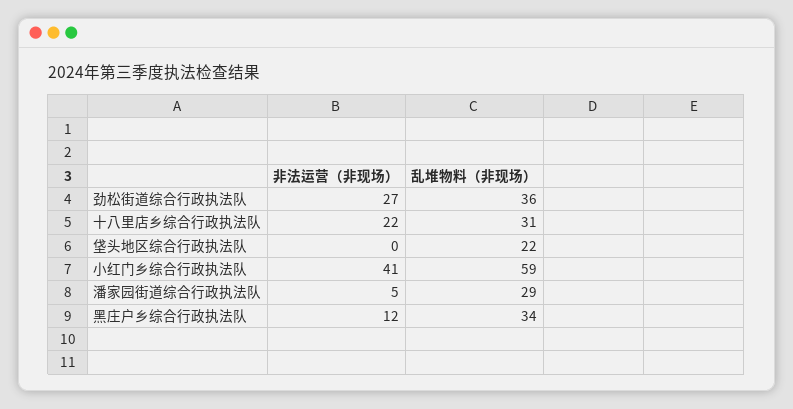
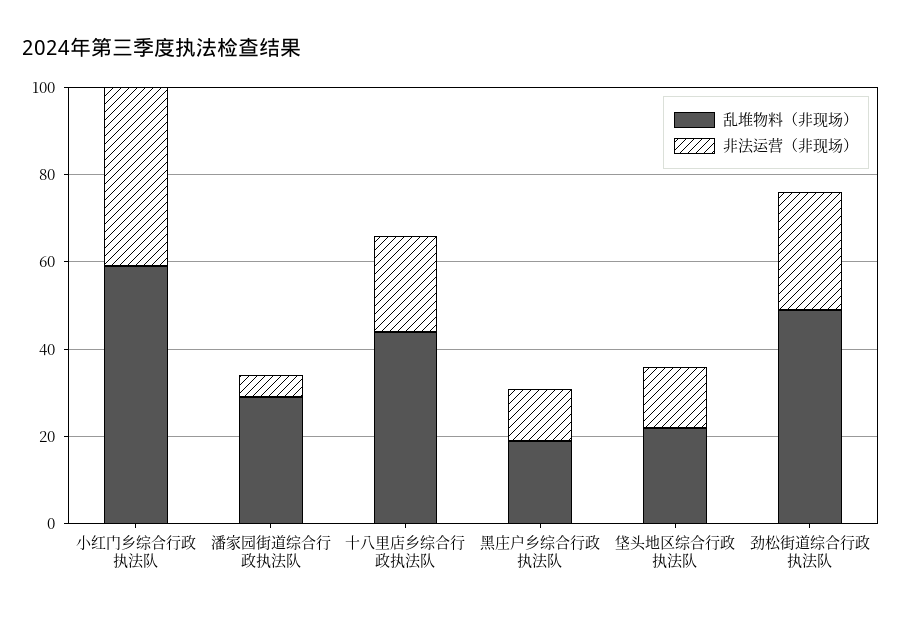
  {
    "非法运营（非现场）": {
      "劲松街道综合行政执法队": 27,
      "十八里店乡综合行政执法队": 22,
-     "垡头地区综合行政执法队": 0,
+     "垡头地区综合行政执法队": 15,
      "小红门乡综合行政执法队": 41,
      "潘家园街道综合行政执法队": 5,
      "黑庄户乡综合行政执法队": 12
    },
    "乱堆物料（非现场）": {
-     "劲松街道综合行政执法队": 36,
+     "劲松街道综合行政执法队": 50,
-     "十八里店乡综合行政执法队": 31,
+     "十八里店乡综合行政执法队": 45,
      "垡头地区综合行政执法队": 22,
      "小红门乡综合行政执法队": 59,
      "潘家园街道综合行政执法队": 29,
-     "黑庄户乡综合行政执法队": 34
+     "黑庄户乡综合行政执法队": 20
    }
  }

